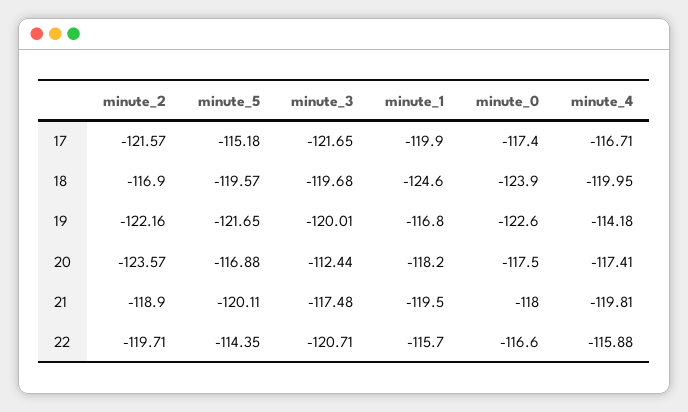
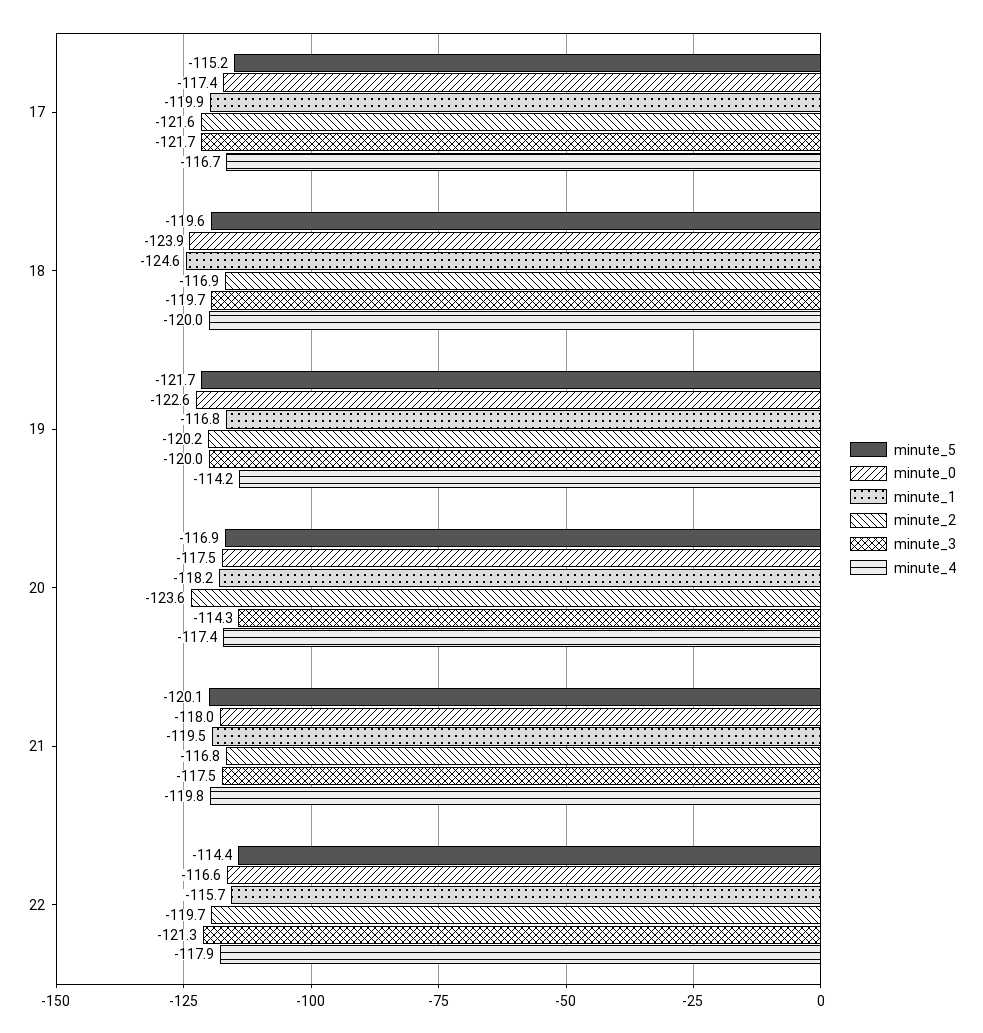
  {
    "minute_2": {
      "17": -121.57,
      "18": -116.9,
-     "19": -122.16,
+     "19": -120.2,
      "20": -123.57,
-     "21": -118.9,
+     "21": -116.8,
      "22": -119.71
    },
    "minute_5": {
      "17": -115.18,
      "18": -119.57,
      "19": -121.65,
      "20": -116.88,
      "21": -120.11,
      "22": -114.35
    },
    "minute_3": {
      "17": -121.65,
      "18": -119.68,
      "19": -120.01,
-     "20": -112.44,
+     "20": -114.3,
      "21": -117.48,
-     "22": -120.71
+     "22": -121.3
    },
    "minute_1": {
      "17": -119.9,
      "18": -124.6,
      "19": -116.8,
      "20": -118.2,
      "21": -119.5,
      "22": -115.7
    },
    "minute_0": {
      "17": -117.4,
      "18": -123.9,
      "19": -122.6,
      "20": -117.5,
      "21": -118,
      "22": -116.6
    },
    "minute_4": {
      "17": -116.71,
      "18": -119.95,
      "19": -114.18,
      "20": -117.41,
      "21": -119.81,
-     "22": -115.88
+     "22": -117.9
    }
  }

